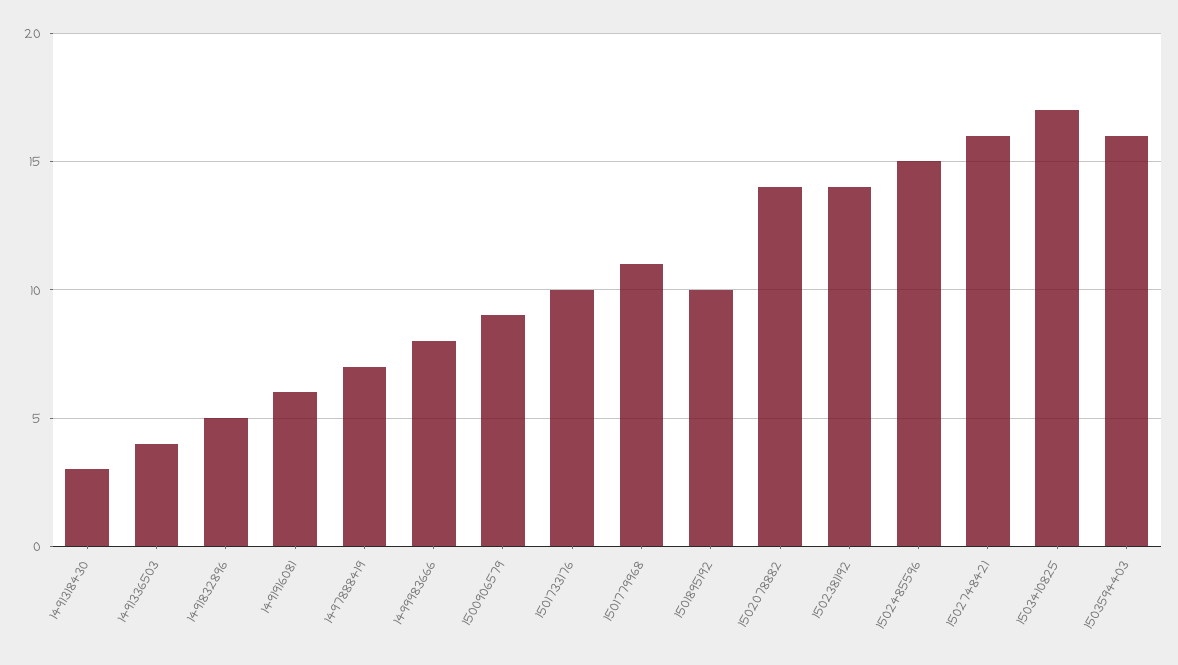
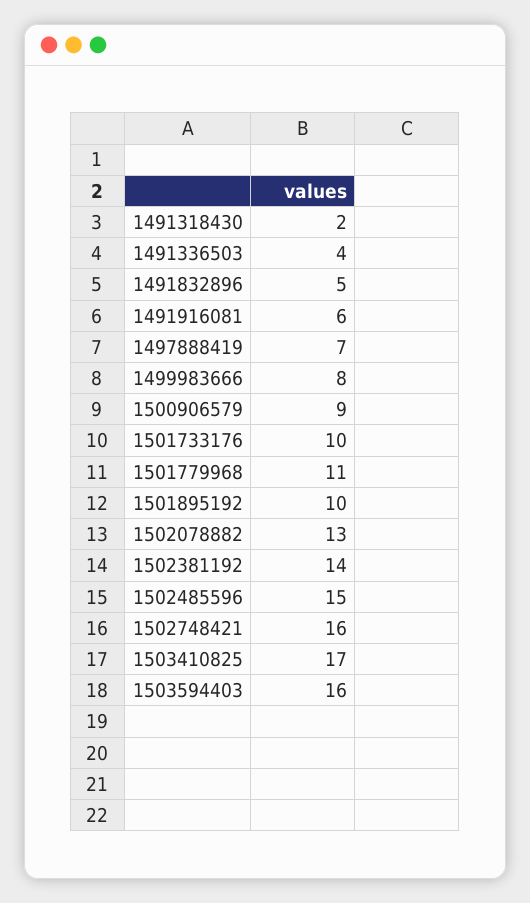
  {
-   "1491318430": 3,
+   "1491318430": 2,
    "1491336503": 4,
    "1491832896": 5,
    "1491916081": 6,
    "1497888419": 7,
    "1499983666": 8,
    "1500906579": 9,
    "1501733176": 10,
    "1501779968": 11,
    "1501895192": 10,
-   "1502078882": 14,
+   "1502078882": 13,
    "1502381192": 14,
    "1502485596": 15,
    "1502748421": 16,
    "1503410825": 17,
    "1503594403": 16
  }

